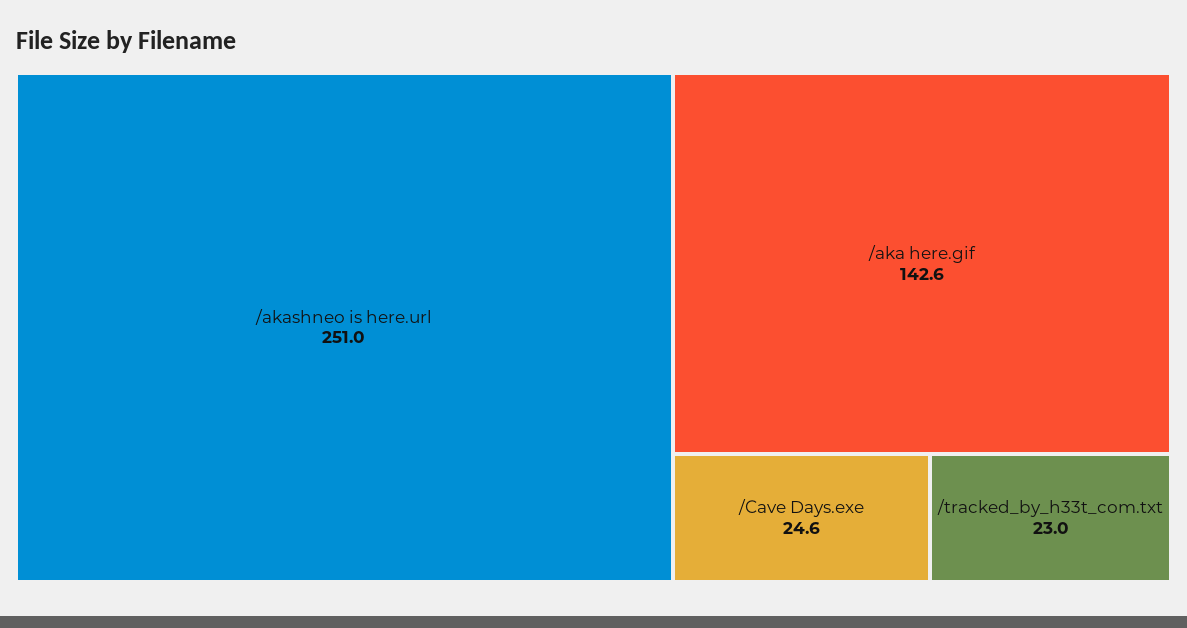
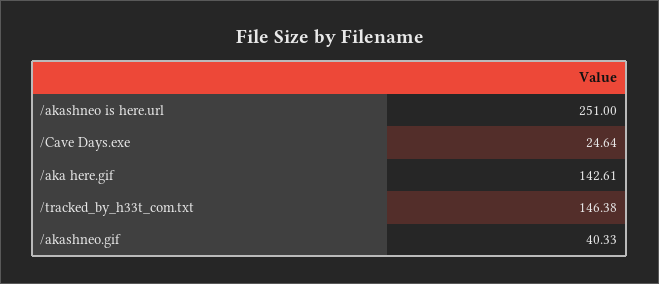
  {
    "/akashneo is here.url": 251,
    "/aka here.gif": 142.61,
    "/Cave Days.exe": 24.64,
-   "/tracked_by_h33t_com.txt": 23
+   "/tracked_by_h33t_com.txt": 146.38,
+   "/akashneo.gif": 40.33
  }

